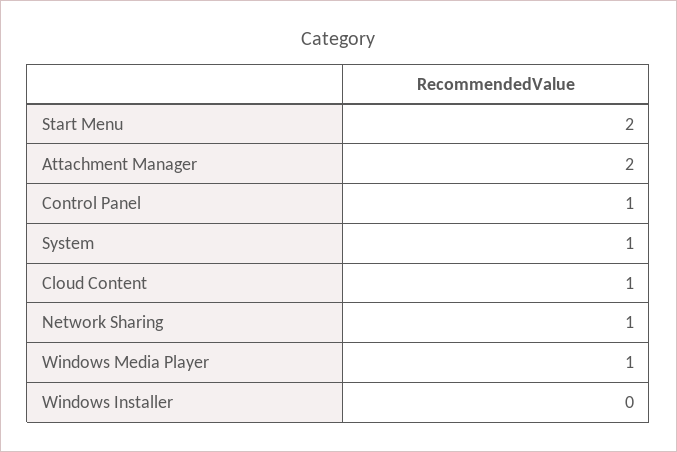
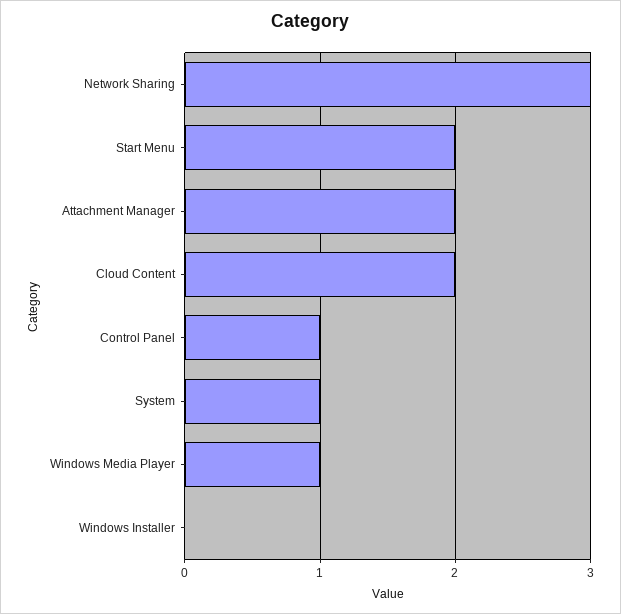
  {
    "Start Menu": 2,
    "Attachment Manager": 2,
    "Control Panel": 1,
    "System": 1,
-   "Cloud Content": 1,
+   "Cloud Content": 2,
-   "Network Sharing": 1,
+   "Network Sharing": 3,
    "Windows Media Player": 1,
    "Windows Installer": 0
  }

